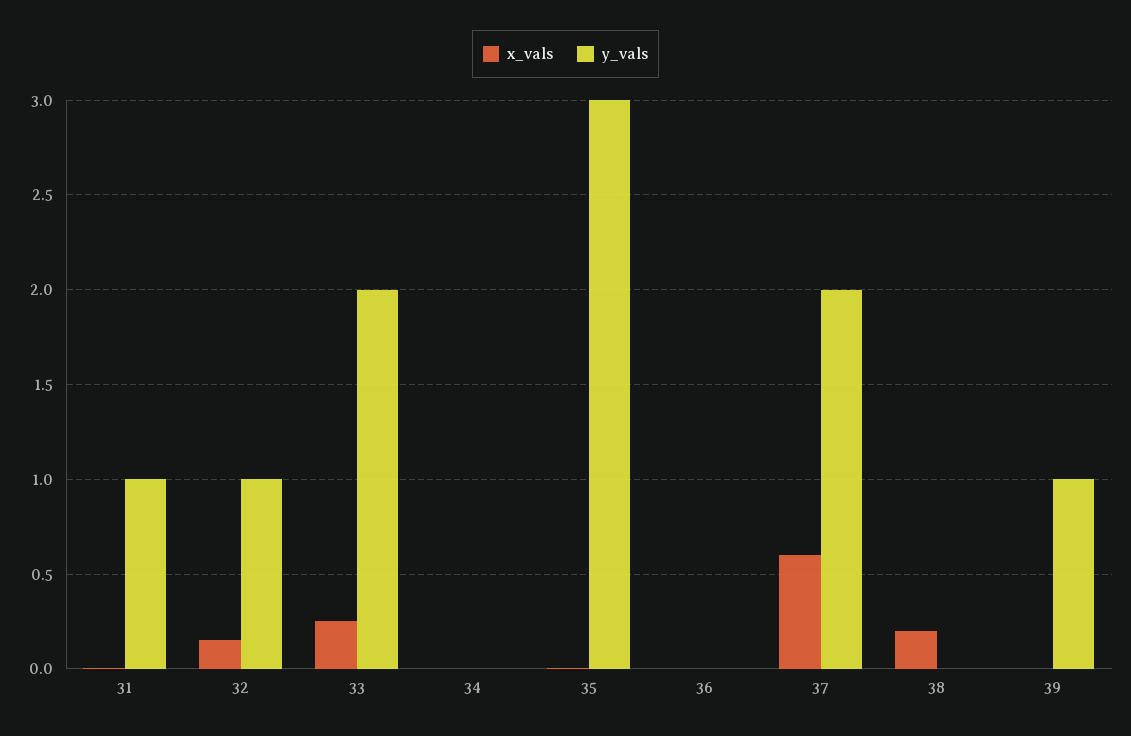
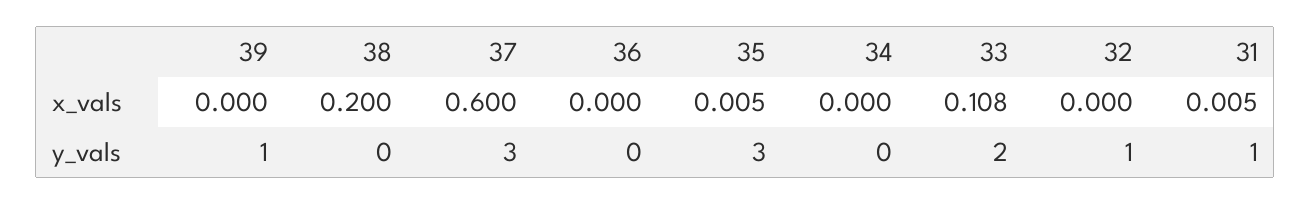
  {
    "x_vals": {
      "31": 0.005,
-     "32": 0.15,
+     "32": 0,
-     "33": 0.25,
+     "33": 0.108,
      "34": 0,
      "35": 0.005,
      "36": 0,
      "37": 0.6,
      "38": 0.2,
      "39": 0
    },
    "y_vals": {
      "31": 1,
      "32": 1,
      "33": 2,
      "34": 0,
      "35": 3,
      "36": 0,
-     "37": 2,
+     "37": 3,
      "38": 0,
      "39": 1
    }
  }

